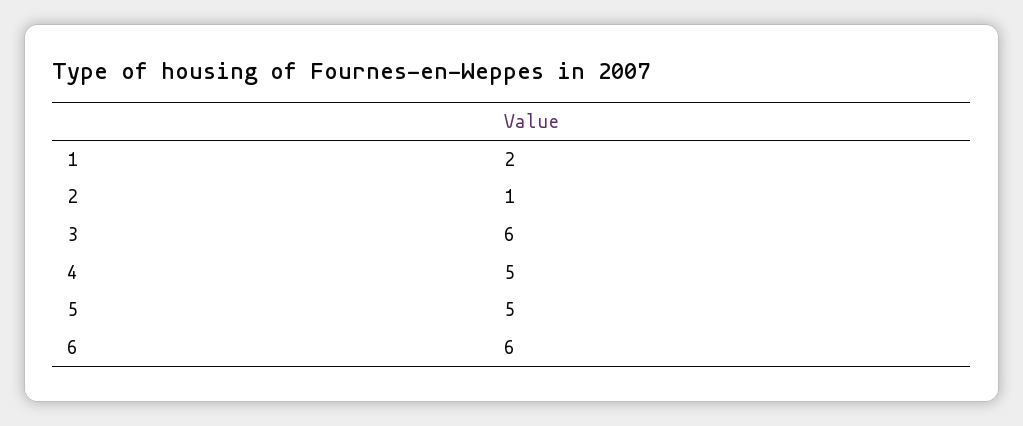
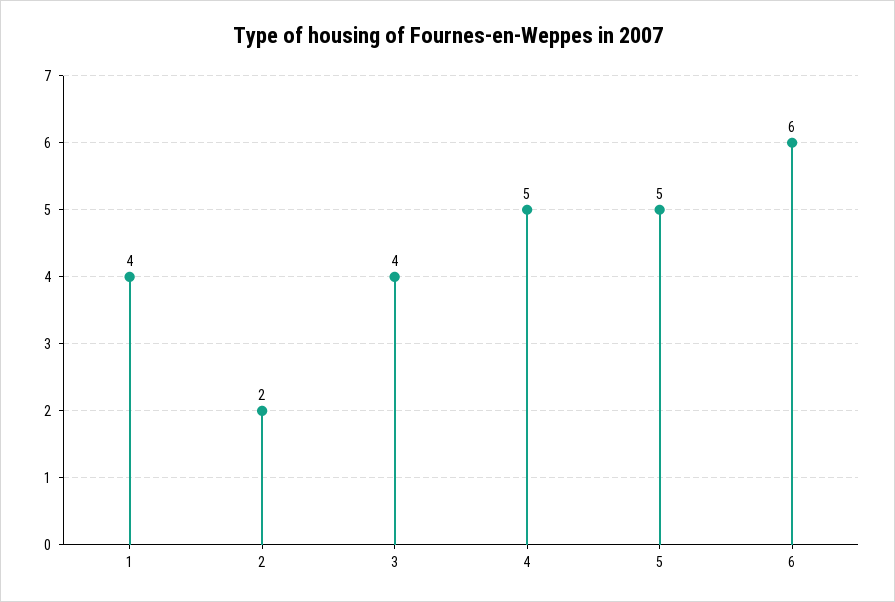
  {
-   "1": 2,
+   "1": 4,
-   "2": 1,
+   "2": 2,
-   "3": 6,
+   "3": 4,
    "4": 5,
    "5": 5,
    "6": 6
  }

